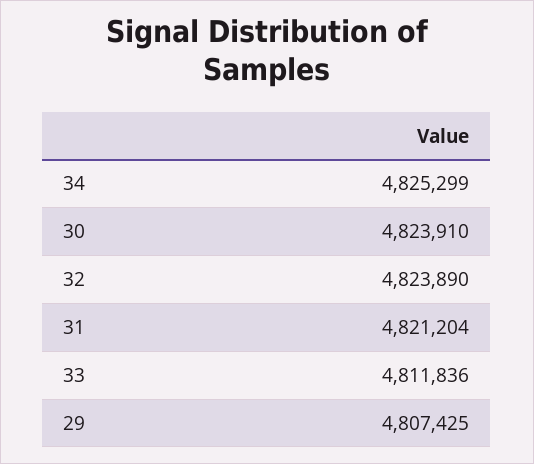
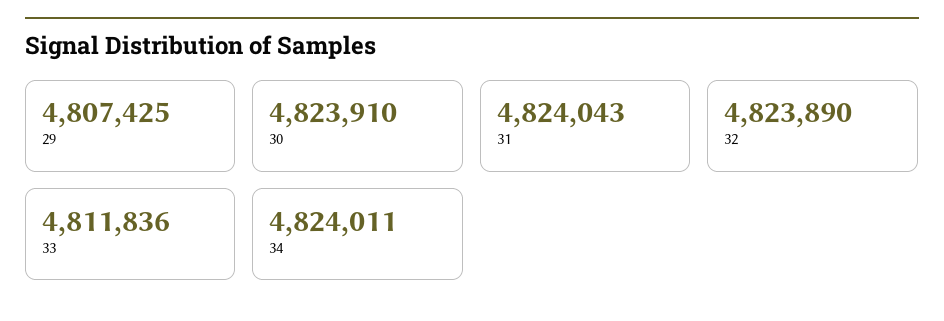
  {
-   "34": 4825299,
+   "34": 4824011,
    "30": 4823910,
    "32": 4823890,
-   "31": 4821204,
+   "31": 4824043,
    "33": 4811836,
    "29": 4807425
  }

